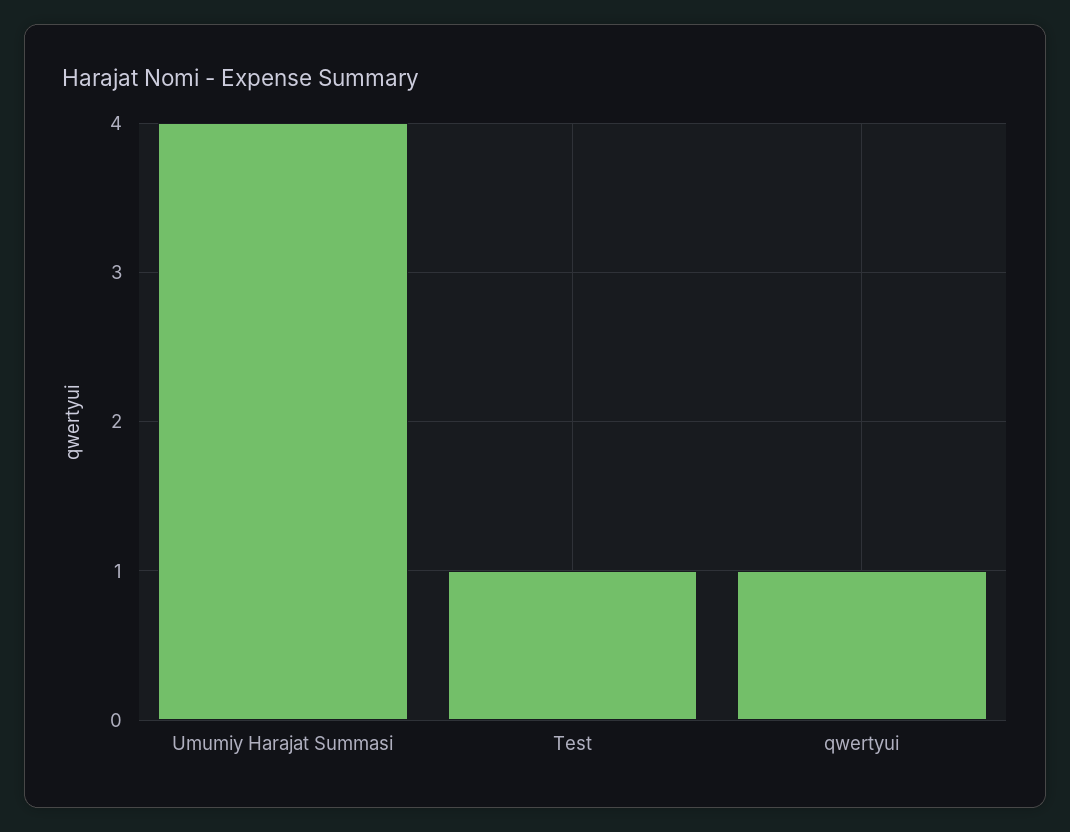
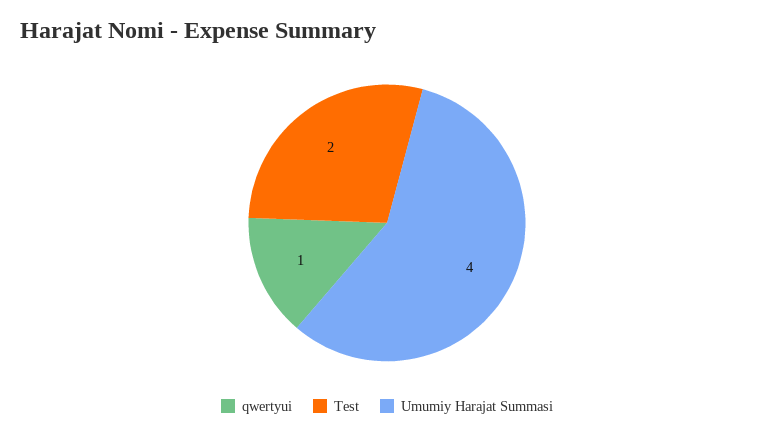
  {
    "Umumiy Harajat Summasi": 4,
-   "Test": 1,
+   "Test": 2,
    "qwertyui": 1
  }

